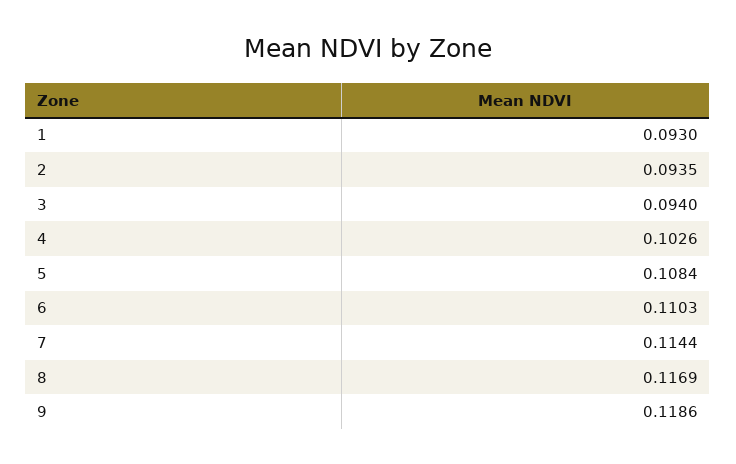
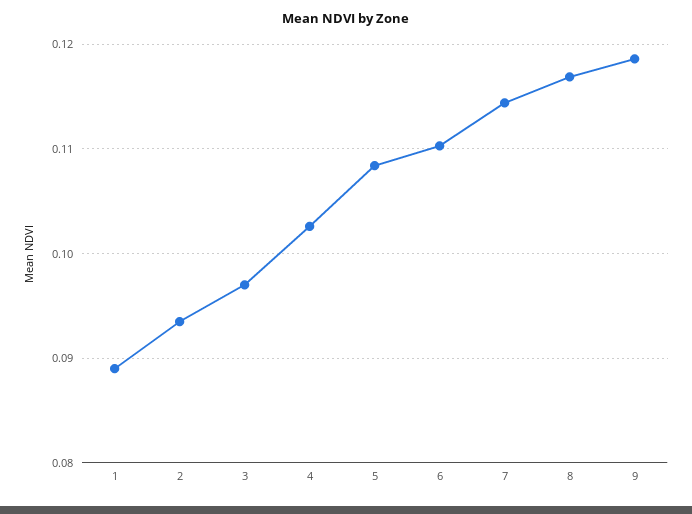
  {
-   "1": 0.093,
+   "1": 0.089,
    "2": 0.0935,
-   "3": 0.094,
+   "3": 0.097,
    "4": 0.1026,
    "5": 0.1084,
    "6": 0.1103,
    "7": 0.1144,
    "8": 0.1169,
    "9": 0.1186
  }

